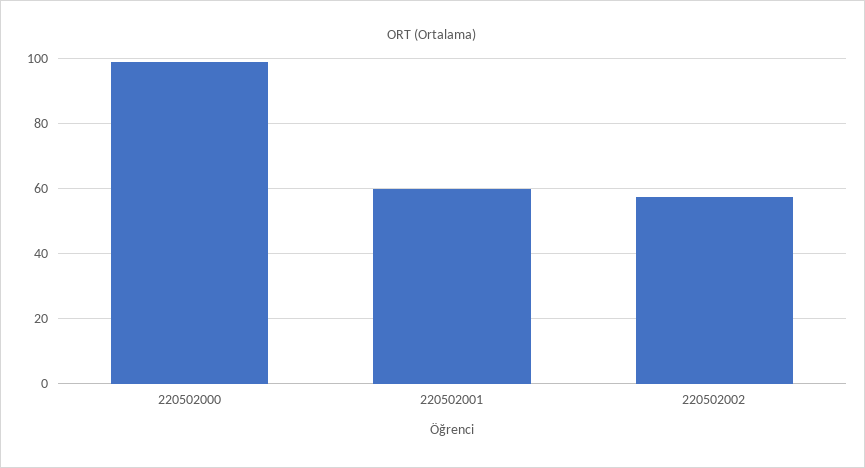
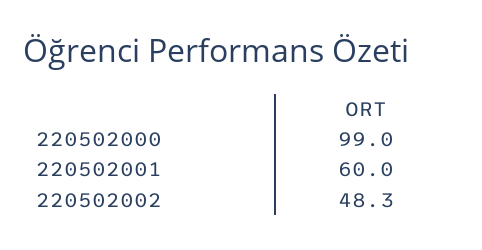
  {
    "220502000": 99,
    "220502001": 60,
-   "220502002": 58
+   "220502002": 48.3
  }

